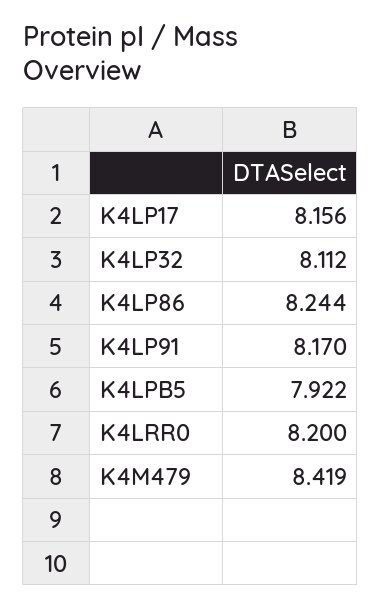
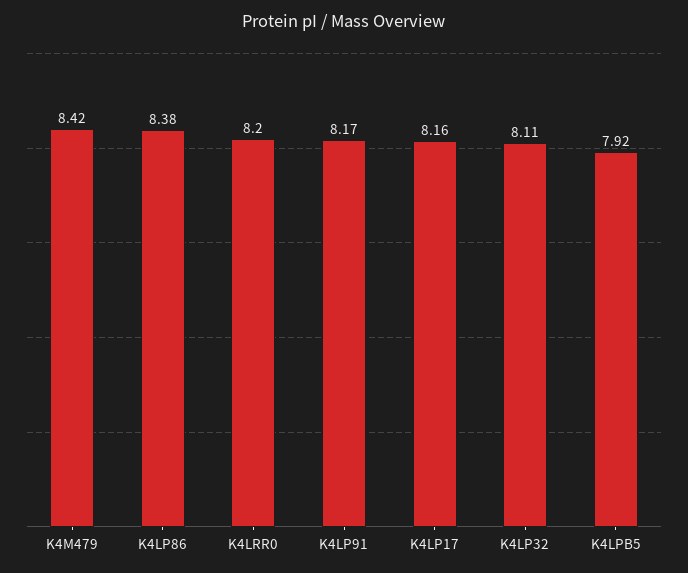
  {
    "K4LP17": 8.156,
    "K4LP32": 8.112,
-   "K4LP86": 8.244,
+   "K4LP86": 8.38,
    "K4LP91": 8.17,
    "K4LPB5": 7.922,
    "K4LRR0": 8.2,
    "K4M479": 8.419
  }

